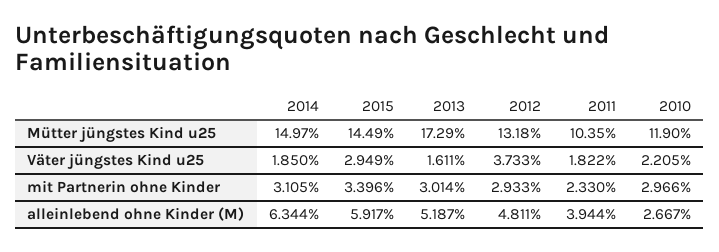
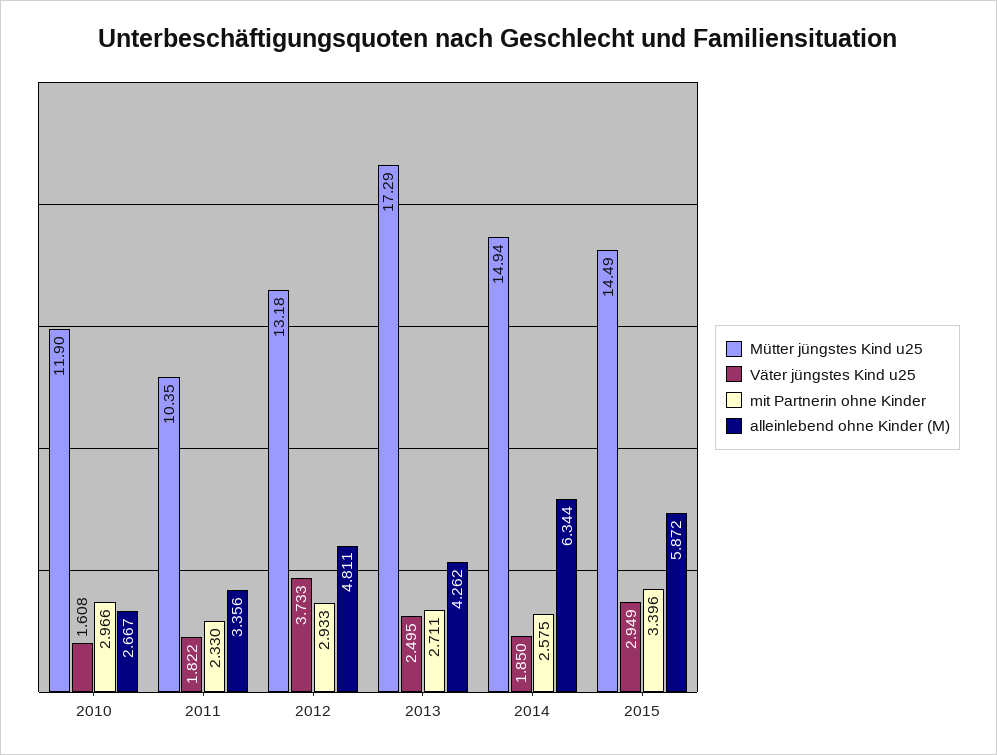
  {
    "Mütter jüngstes Kind u25": {
-     "2014": 14.97,
+     "2014": 14.94,
      "2015": 14.49,
      "2013": 17.29,
      "2012": 13.18,
      "2011": 10.35,
      "2010": 11.9
    },
    "Väter jüngstes Kind u25": {
      "2014": 1.85,
      "2015": 2.949,
-     "2013": 1.611,
+     "2013": 2.495,
      "2012": 3.733,
      "2011": 1.822,
-     "2010": 2.205
+     "2010": 1.608
    },
    "mit Partnerin ohne Kinder": {
-     "2014": 3.105,
+     "2014": 2.575,
      "2015": 3.396,
-     "2013": 3.014,
+     "2013": 2.711,
      "2012": 2.933,
      "2011": 2.33,
      "2010": 2.966
    },
    "alleinlebend ohne Kinder (M)": {
      "2014": 6.344,
-     "2015": 5.917,
+     "2015": 5.872,
-     "2013": 5.187,
+     "2013": 4.262,
      "2012": 4.811,
-     "2011": 3.944,
+     "2011": 3.356,
      "2010": 2.667
    }
  }

